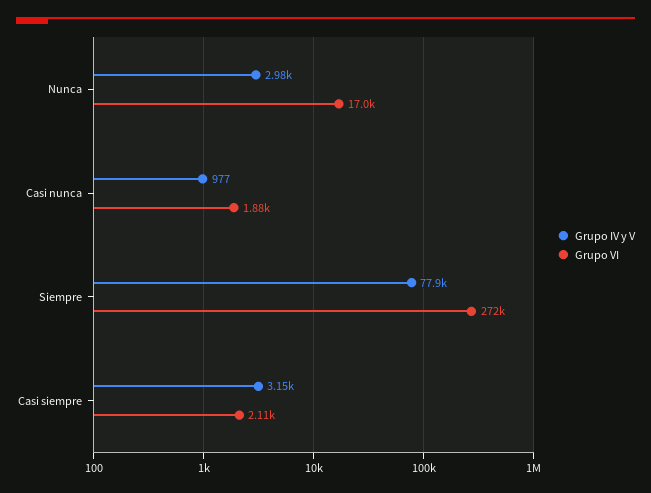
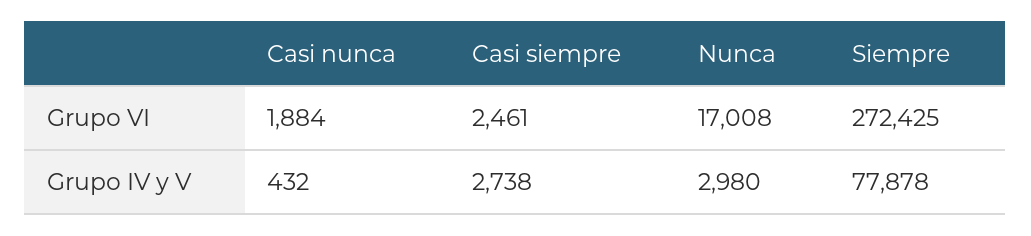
  {
    "Grupo IV y V": {
      "Nunca": 2980,
-     "Casi nunca": 977,
+     "Casi nunca": 432,
      "Siempre": 77878,
-     "Casi siempre": 3150
+     "Casi siempre": 2738
    },
    "Grupo VI": {
      "Nunca": 17008,
      "Casi nunca": 1884,
      "Siempre": 272425,
-     "Casi siempre": 2110
+     "Casi siempre": 2461
    }
  }

